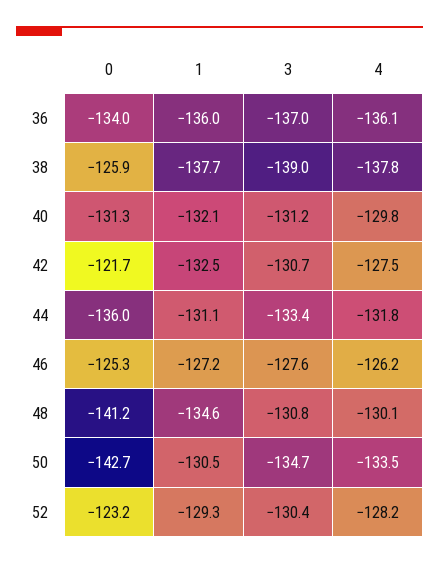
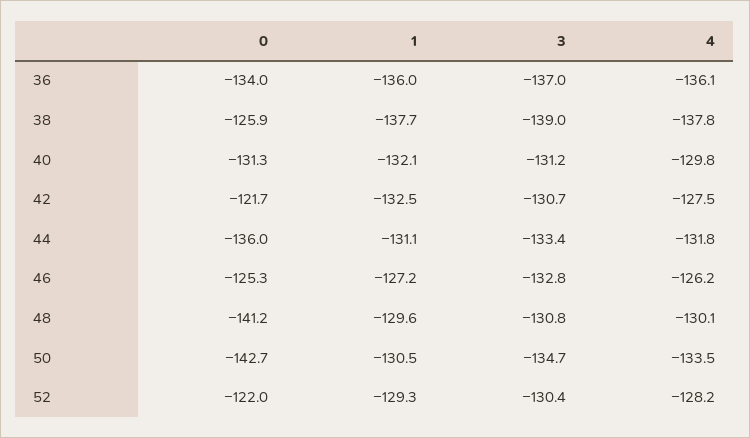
  {
    "0": {
      "36": -134,
      "38": -125.9,
      "40": -131.3,
      "42": -121.7,
      "44": -136,
      "46": -125.3,
      "48": -141.2,
      "50": -142.7,
-     "52": -123.2
+     "52": -122
    },
    "1": {
      "36": -136,
      "38": -137.7,
      "40": -132.1,
      "42": -132.5,
      "44": -131.1,
      "46": -127.2,
-     "48": -134.6,
+     "48": -129.6,
      "50": -130.5,
      "52": -129.3
    },
    "3": {
      "36": -137,
      "38": -139,
      "40": -131.2,
      "42": -130.7,
      "44": -133.4,
-     "46": -127.6,
+     "46": -132.8,
      "48": -130.8,
      "50": -134.7,
      "52": -130.4
    },
    "4": {
      "36": -136.1,
      "38": -137.8,
      "40": -129.8,
      "42": -127.5,
      "44": -131.8,
      "46": -126.2,
      "48": -130.1,
      "50": -133.5,
      "52": -128.2
    }
  }

